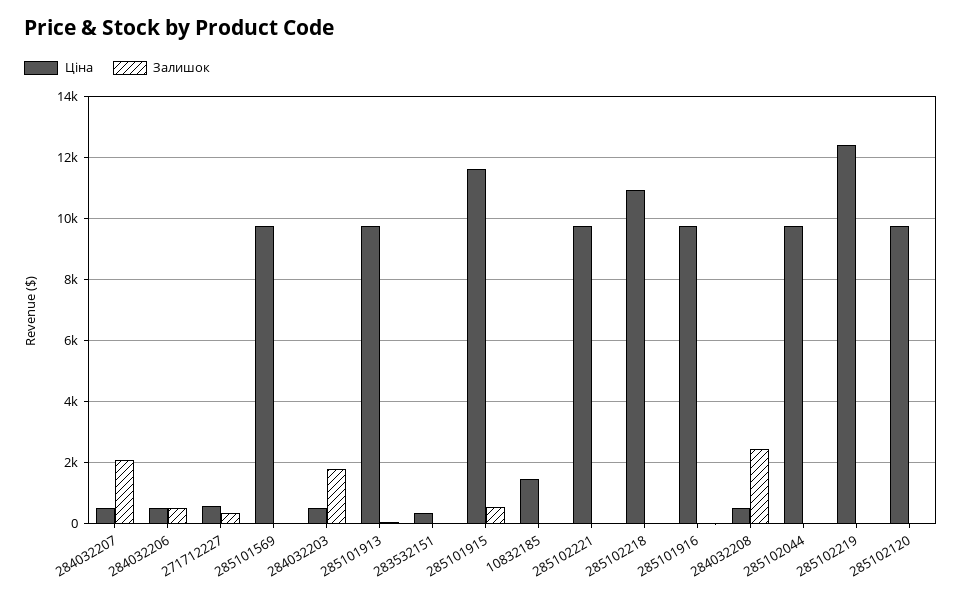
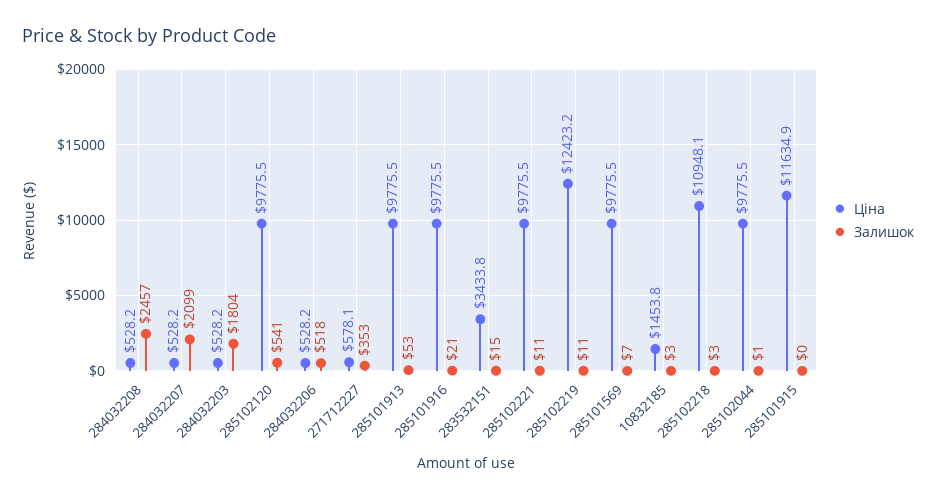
  {
    "Ціна": {
      "284032207": 528.2,
      "284032206": 528.2,
      "271712227": 578.1,
      "285101569": 9775.5,
      "284032203": 528.2,
      "285101913": 9775.5,
-     "283532151": 400,
+     "283532151": 3433.8,
      "285101915": 11634.9,
      "10832185": 1453.8,
      "285102221": 9775.5,
      "285102218": 10948.1,
      "285101916": 9775.5,
      "284032208": 528.2,
      "285102044": 9775.5,
      "285102219": 12423.2,
      "285102120": 9775.5
    },
    "Залишок": {
      "284032207": 2099,
      "284032206": 518,
      "271712227": 353,
      "285101569": 7,
      "284032203": 1804,
      "285101913": 53,
      "283532151": 15,
-     "285101915": 600,
+     "285101915": 0,
      "10832185": 3,
      "285102221": 11,
      "285102218": 3,
      "285101916": 21,
      "284032208": 2457,
      "285102044": 1,
      "285102219": 11,
-     "285102120": 0
+     "285102120": 541
    }
  }

